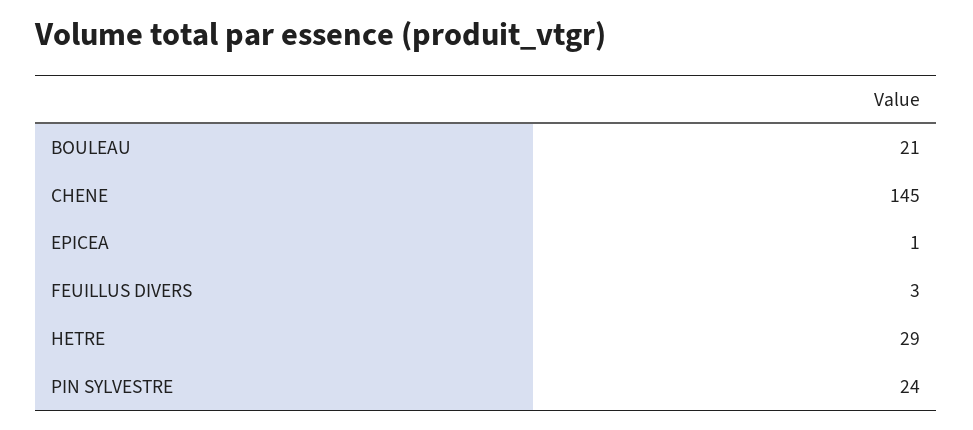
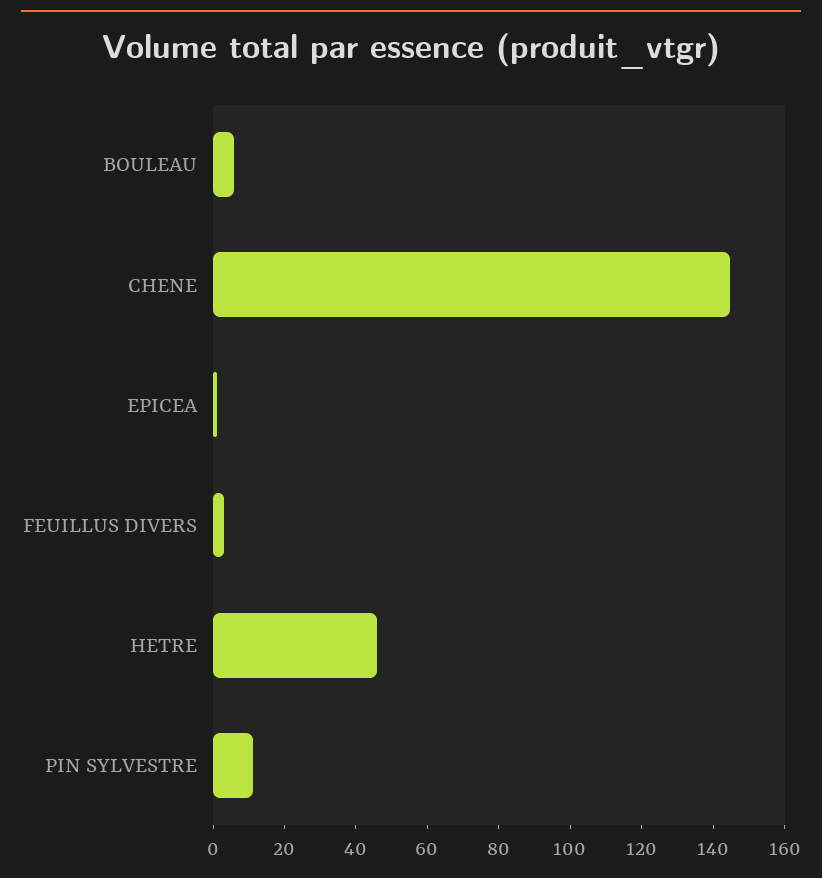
  {
-   "BOULEAU": 21,
+   "BOULEAU": 5,
    "CHENE": 145,
    "EPICEA": 1,
    "FEUILLUS DIVERS": 3,
-   "HETRE": 29,
+   "HETRE": 45,
-   "PIN SYLVESTRE": 24
+   "PIN SYLVESTRE": 10
  }

